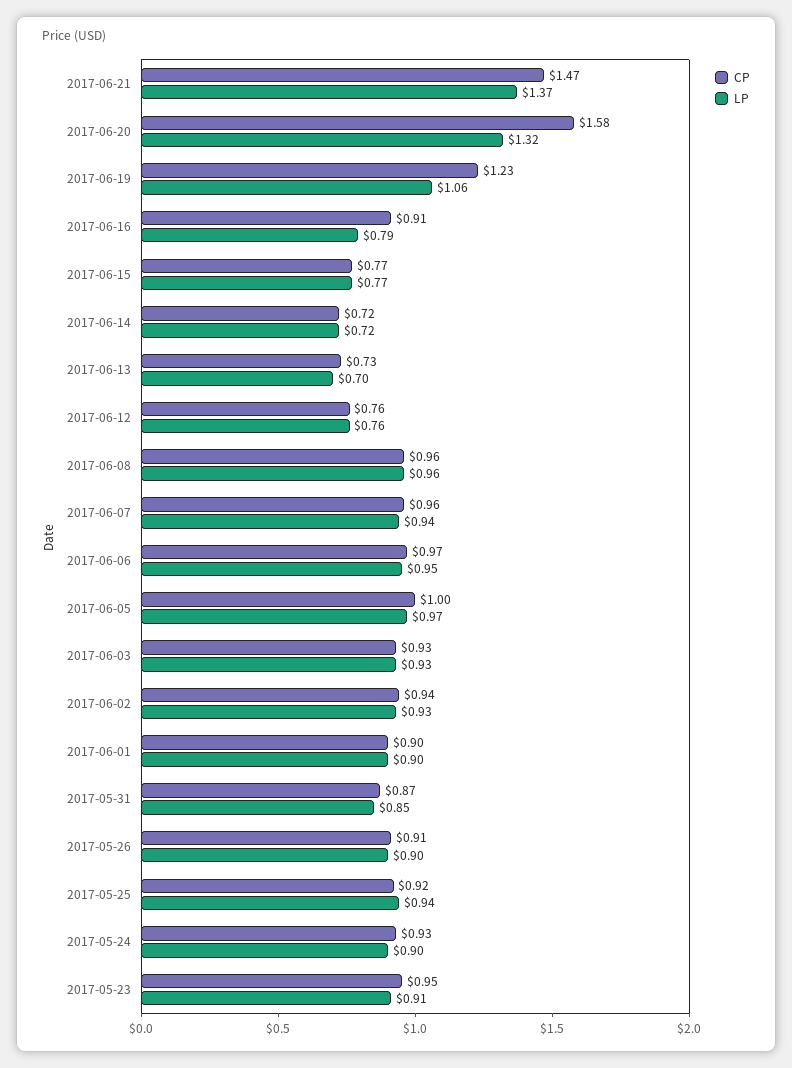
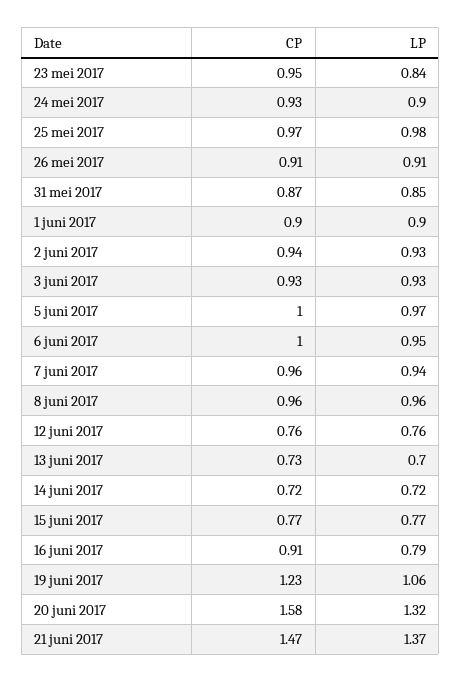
  {
    "CP": {
      "2017-06-21": 1.47,
      "2017-06-20": 1.58,
      "2017-06-19": 1.23,
      "2017-06-16": 0.91,
      "2017-06-15": 0.77,
      "2017-06-14": 0.72,
      "2017-06-13": 0.73,
      "2017-06-12": 0.76,
      "2017-06-08": 0.96,
      "2017-06-07": 0.96,
-     "2017-06-06": 0.97,
+     "2017-06-06": 1,
      "2017-06-05": 1,
      "2017-06-03": 0.93,
      "2017-06-02": 0.94,
      "2017-06-01": 0.9,
      "2017-05-31": 0.87,
      "2017-05-26": 0.91,
-     "2017-05-25": 0.92,
+     "2017-05-25": 0.97,
      "2017-05-24": 0.93,
      "2017-05-23": 0.95
    },
    "LP": {
      "2017-06-21": 1.37,
      "2017-06-20": 1.32,
      "2017-06-19": 1.06,
      "2017-06-16": 0.79,
      "2017-06-15": 0.77,
      "2017-06-14": 0.72,
      "2017-06-13": 0.7,
      "2017-06-12": 0.76,
      "2017-06-08": 0.96,
      "2017-06-07": 0.94,
      "2017-06-06": 0.95,
      "2017-06-05": 0.97,
      "2017-06-03": 0.93,
      "2017-06-02": 0.93,
      "2017-06-01": 0.9,
      "2017-05-31": 0.85,
-     "2017-05-26": 0.9,
+     "2017-05-26": 0.91,
-     "2017-05-25": 0.94,
+     "2017-05-25": 0.98,
      "2017-05-24": 0.9,
-     "2017-05-23": 0.91
+     "2017-05-23": 0.84
    }
  }

